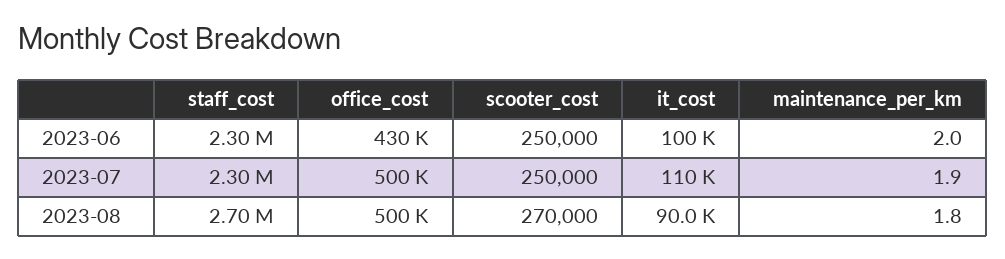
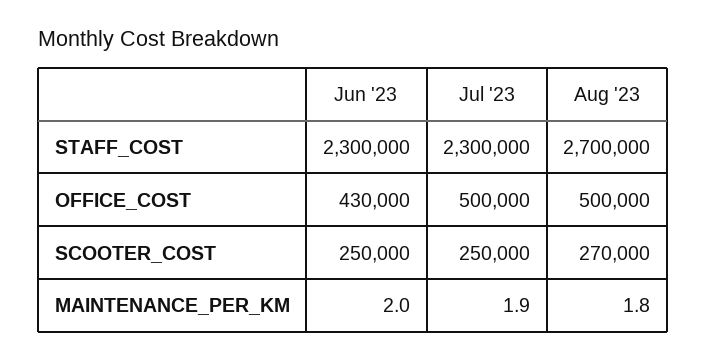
  {
    "staff_cost": {
      "2023-06": 2300000,
      "2023-07": 2300000,
      "2023-08": 2700000
    },
    "office_cost": {
      "2023-06": 430000,
      "2023-07": 500000,
      "2023-08": 500000
    },
    "scooter_cost": {
      "2023-06": 250000,
      "2023-07": 250000,
      "2023-08": 270000
    },
-   "it_cost": {
-     "2023-06": 100000,
-     "2023-07": 110000,
-     "2023-08": 90000
-   },
    "maintenance_per_km": {
      "2023-06": 2,
      "2023-07": 1.9,
      "2023-08": 1.8
    }
  }

